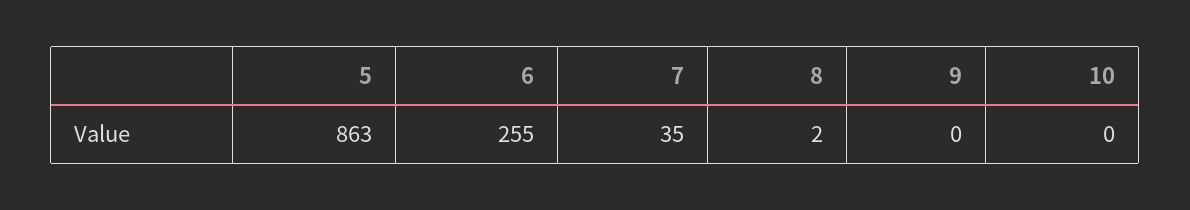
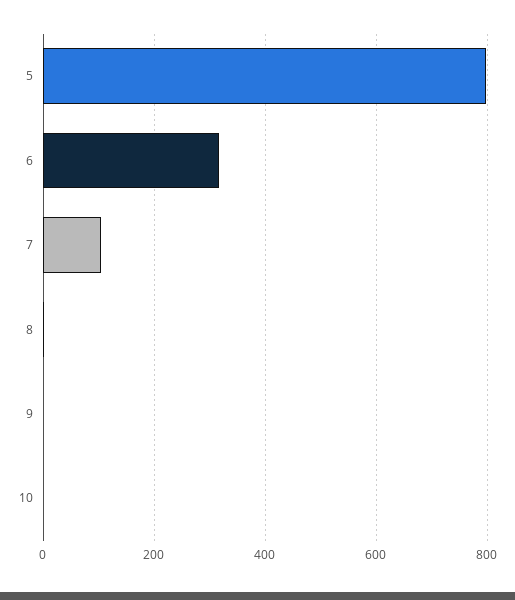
  {
-   "5": 863,
+   "5": 800,
-   "6": 255,
+   "6": 320,
-   "7": 35,
+   "7": 100,
    "8": 2,
    "9": 0,
    "10": 0
  }

